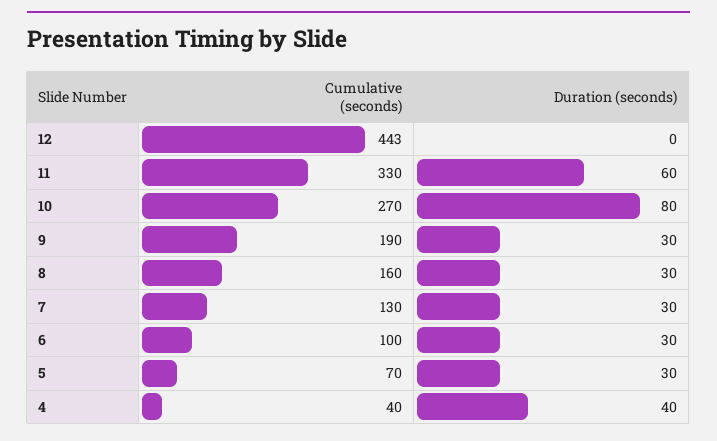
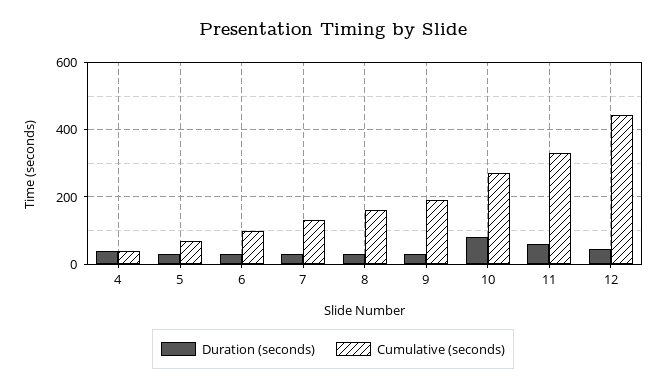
  {
    "Cumulative (seconds)": {
      "12": 443,
      "11": 330,
      "10": 270,
      "9": 190,
      "8": 160,
      "7": 130,
      "6": 100,
      "5": 70,
      "4": 40
    },
    "Duration (seconds)": {
-     "12": 0,
+     "12": 40,
      "11": 60,
      "10": 80,
      "9": 30,
      "8": 30,
      "7": 30,
      "6": 30,
      "5": 30,
      "4": 40
    }
  }

